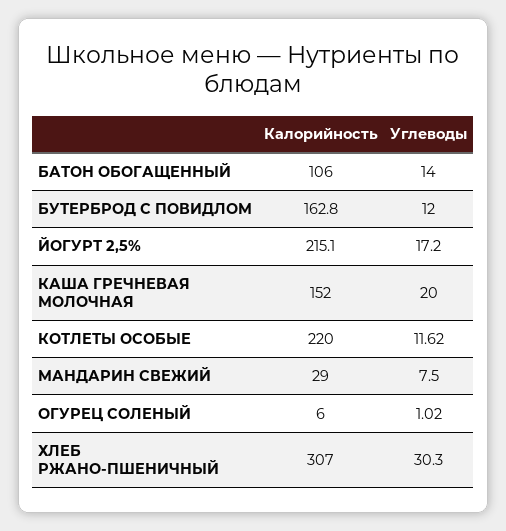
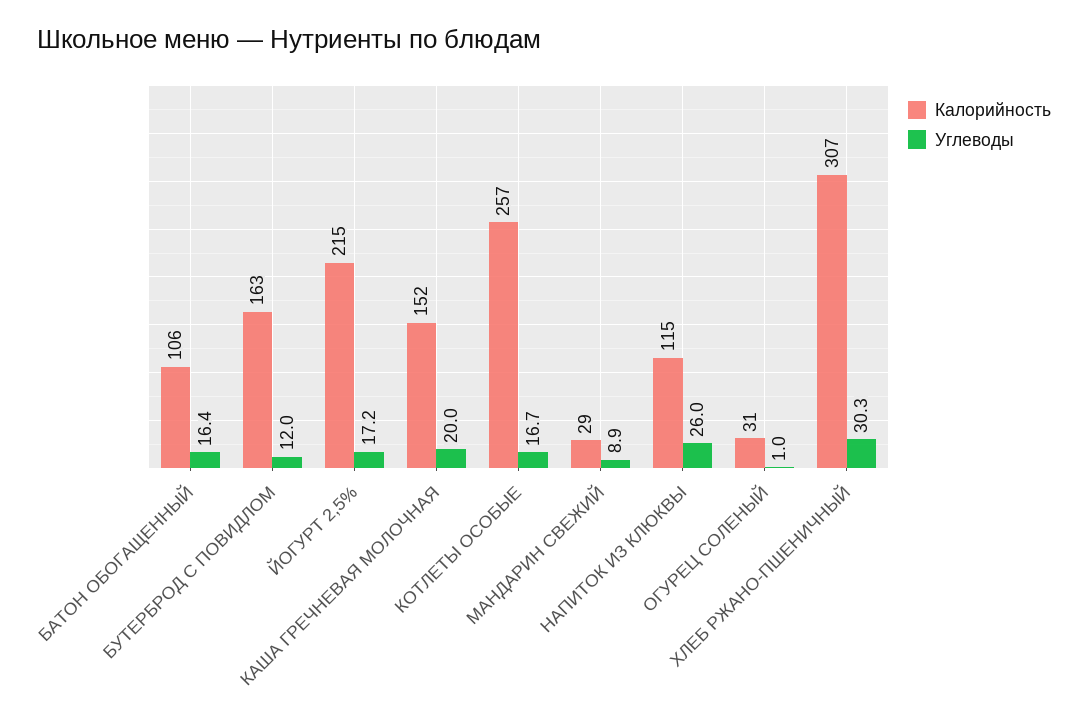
  {
    "Калорийность": {
      "БАТОН ОБОГАЩЕННЫЙ": 106,
      "БУТЕРБРОД С ПОВИДЛОМ": 162.8,
      "ЙОГУРТ 2,5%": 215.1,
      "КАША ГРЕЧНЕВАЯ МОЛОЧНАЯ": 152,
-     "КОТЛЕТЫ ОСОБЫЕ": 220,
+     "КОТЛЕТЫ ОСОБЫЕ": 257,
      "МАНДАРИН СВЕЖИЙ": 29,
-     "ОГУРЕЦ СОЛЕНЫЙ": 6,
+     "ОГУРЕЦ СОЛЕНЫЙ": 31,
-     "ХЛЕБ РЖАНО-ПШЕНИЧНЫЙ": 307
+     "ХЛЕБ РЖАНО-ПШЕНИЧНЫЙ": 307,
+     "НАПИТОК ИЗ КЛЮКВЫ": 115
    },
    "Углеводы": {
-     "БАТОН ОБОГАЩЕННЫЙ": 14,
+     "БАТОН ОБОГАЩЕННЫЙ": 16.4,
      "БУТЕРБРОД С ПОВИДЛОМ": 12,
      "ЙОГУРТ 2,5%": 17.2,
      "КАША ГРЕЧНЕВАЯ МОЛОЧНАЯ": 20,
-     "КОТЛЕТЫ ОСОБЫЕ": 11.62,
+     "КОТЛЕТЫ ОСОБЫЕ": 16.7,
-     "МАНДАРИН СВЕЖИЙ": 7.5,
+     "МАНДАРИН СВЕЖИЙ": 8.9,
      "ОГУРЕЦ СОЛЕНЫЙ": 1.02,
-     "ХЛЕБ РЖАНО-ПШЕНИЧНЫЙ": 30.3
+     "ХЛЕБ РЖАНО-ПШЕНИЧНЫЙ": 30.3,
+     "НАПИТОК ИЗ КЛЮКВЫ": 26
    }
  }

